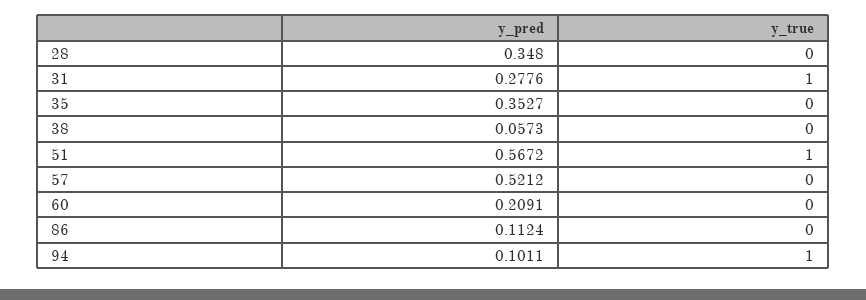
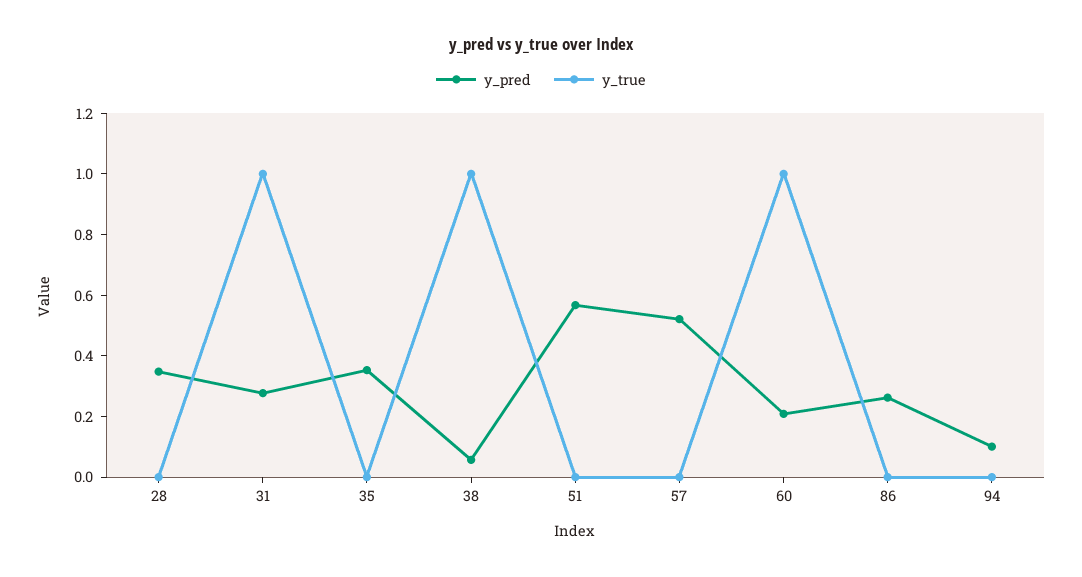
  {
    "y_pred": {
      "28": 0.348,
      "31": 0.2776,
      "35": 0.3527,
      "38": 0.0573,
      "51": 0.5672,
      "57": 0.5212,
      "60": 0.2091,
-     "86": 0.1124,
+     "86": 0.25,
      "94": 0.1011
    },
    "y_true": {
      "28": 0,
      "31": 1,
      "35": 0,
-     "38": 0,
+     "38": 1,
-     "51": 1,
+     "51": 0,
      "57": 0,
-     "60": 0,
+     "60": 1,
      "86": 0,
-     "94": 1
+     "94": 0
    }
  }

